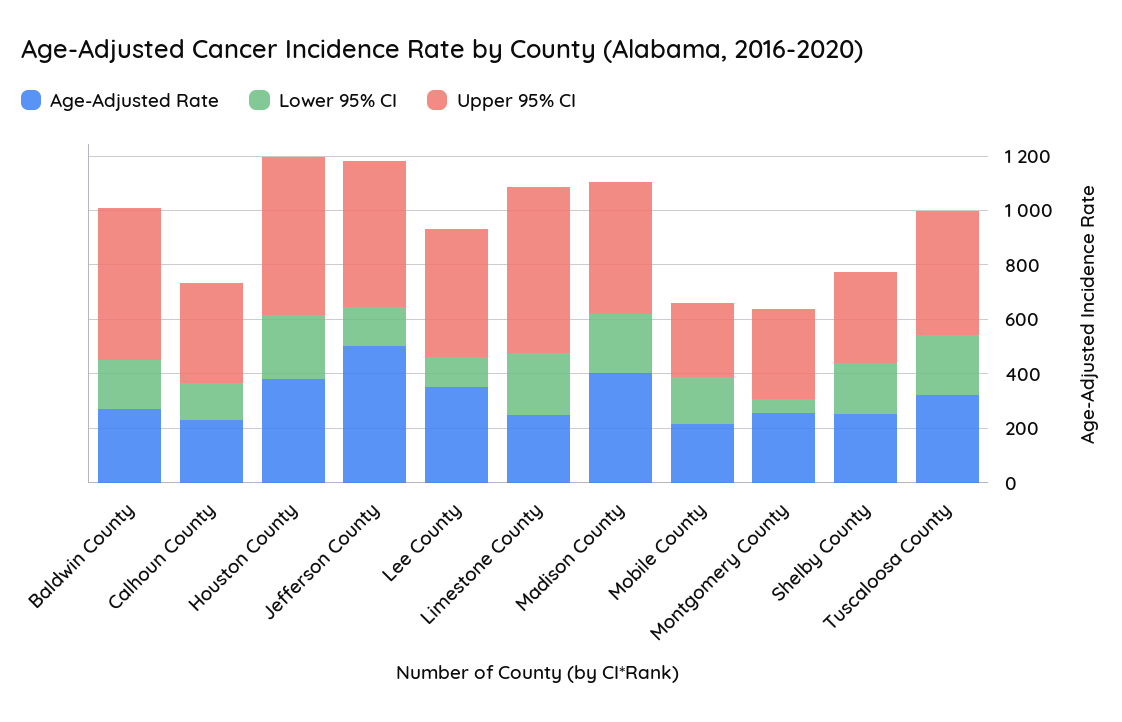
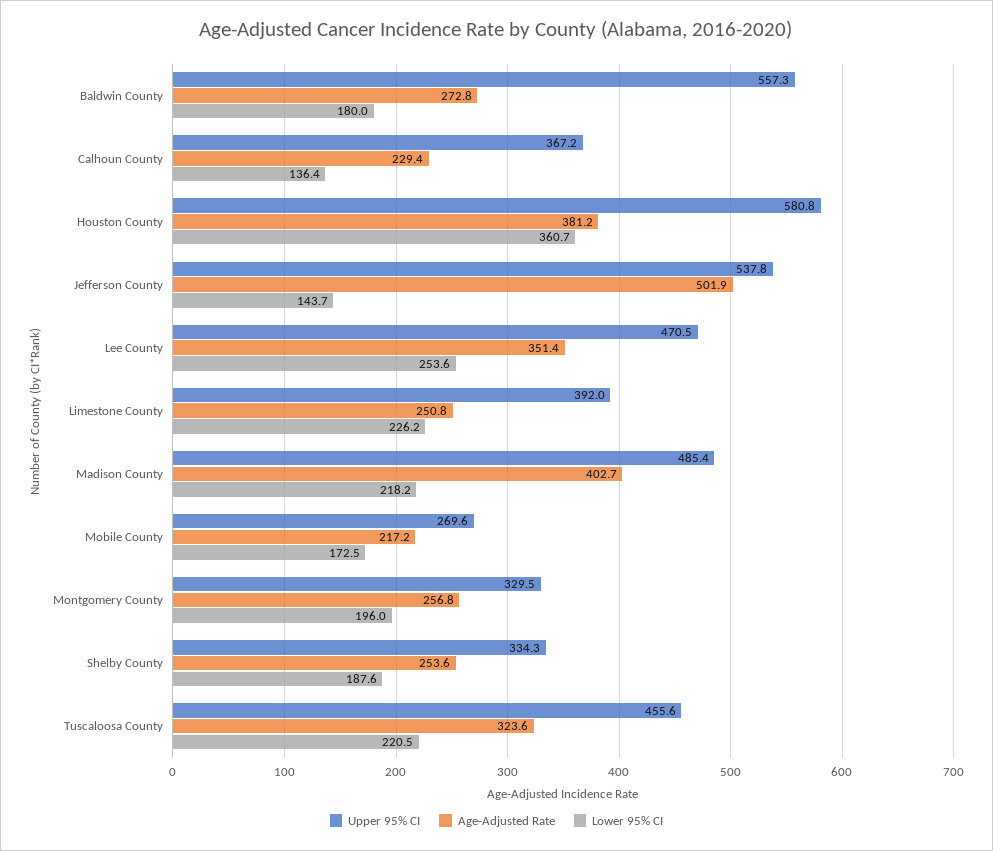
  {
    "Age-Adjusted Rate": {
      "Baldwin County": 272.8,
      "Calhoun County": 229.4,
      "Houston County": 381.2,
      "Jefferson County": 501.9,
      "Lee County": 351.4,
      "Limestone County": 250.8,
      "Madison County": 402.7,
      "Mobile County": 217.2,
      "Montgomery County": 256.8,
      "Shelby County": 253.6,
      "Tuscaloosa County": 323.6
    },
    "Lower 95% CI": {
      "Baldwin County": 180,
      "Calhoun County": 136.4,
-     "Houston County": 250,
+     "Houston County": 360.7,
      "Jefferson County": 143.7,
-     "Lee County": 100,
+     "Lee County": 253.6,
      "Limestone County": 226.2,
      "Madison County": 218.2,
      "Mobile County": 172.5,
-     "Montgomery County": 50,
+     "Montgomery County": 196,
      "Shelby County": 187.6,
      "Tuscaloosa County": 220.5
    },
    "Upper 95% CI": {
      "Baldwin County": 557.3,
      "Calhoun County": 367.2,
      "Houston County": 580.8,
      "Jefferson County": 537.8,
      "Lee County": 470.5,
-     "Limestone County": 600,
+     "Limestone County": 392,
      "Madison County": 485.4,
      "Mobile County": 269.6,
      "Montgomery County": 329.5,
      "Shelby County": 334.3,
      "Tuscaloosa County": 455.6
    }
  }

